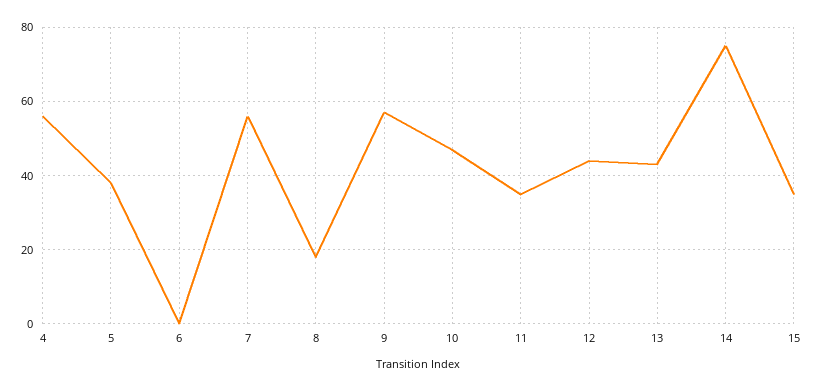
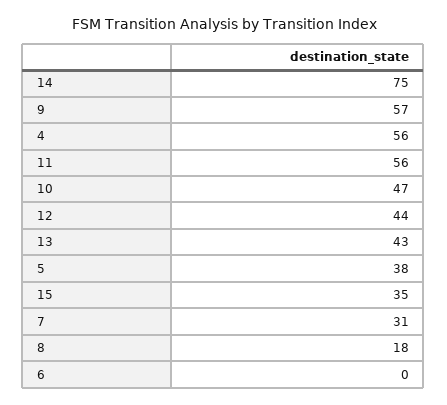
  {
    "4": 56,
    "5": 38,
    "6": 0,
-   "7": 55,
+   "7": 31,
    "8": 18,
    "9": 57,
    "10": 47,
-   "11": 35,
+   "11": 56,
    "12": 44,
    "13": 43,
    "14": 75,
    "15": 35
  }

